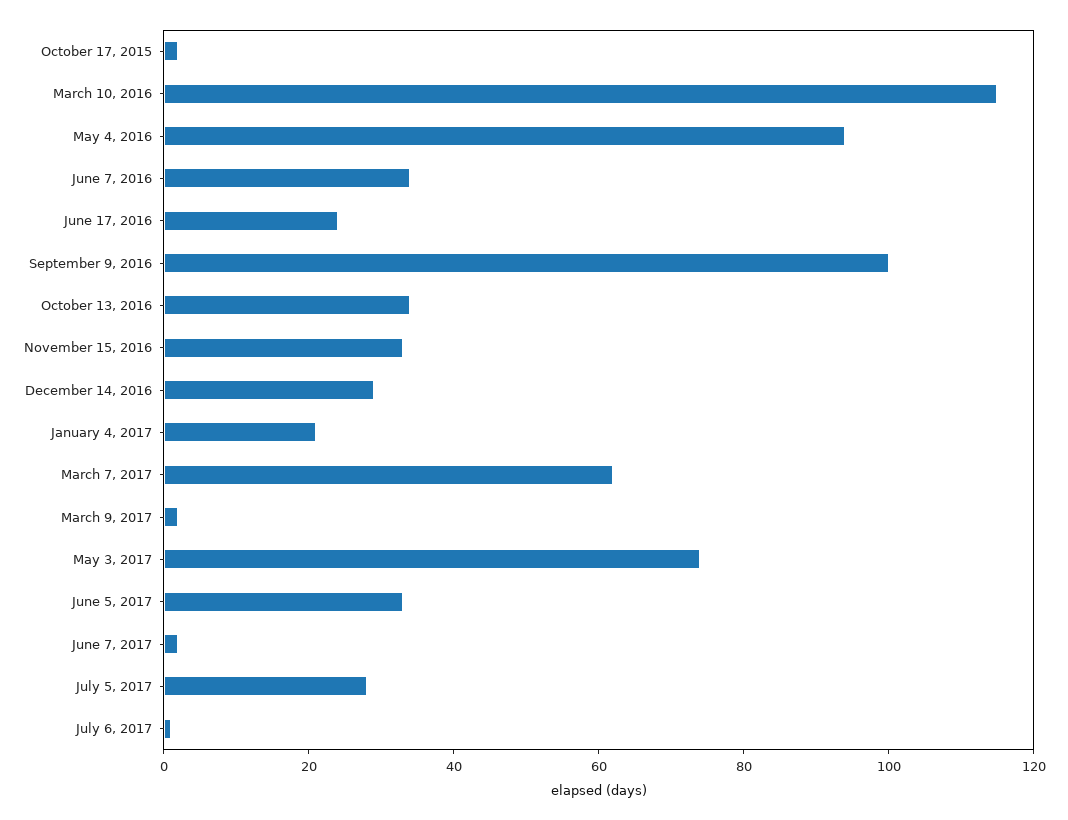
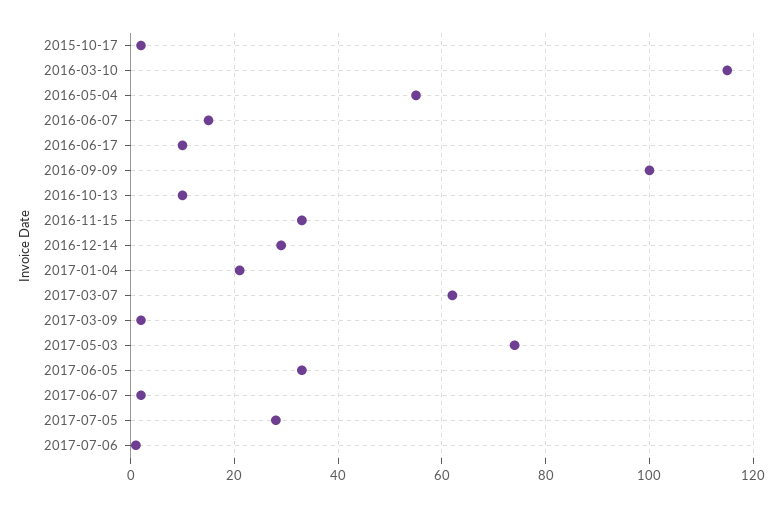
  {
    "October 17, 2015": 0,
    "March 10, 2016": 115,
-   "May 4, 2016": 95,
+   "May 4, 2016": 55,
-   "June 7, 2016": 35,
+   "June 7, 2016": 15,
-   "June 17, 2016": 25,
+   "June 17, 2016": 10,
    "September 9, 2016": 100,
-   "October 13, 2016": 35,
+   "October 13, 2016": 10,
    "November 15, 2016": 35,
    "December 14, 2016": 30,
    "January 4, 2017": 20,
    "March 7, 2017": 60,
    "March 9, 2017": 0,
    "May 3, 2017": 75,
    "June 5, 2017": 35,
    "June 7, 2017": 0,
    "July 5, 2017": 30,
    "July 6, 2017": 0
  }

